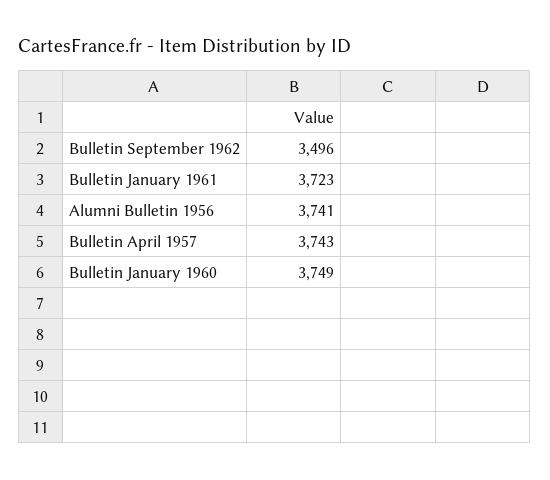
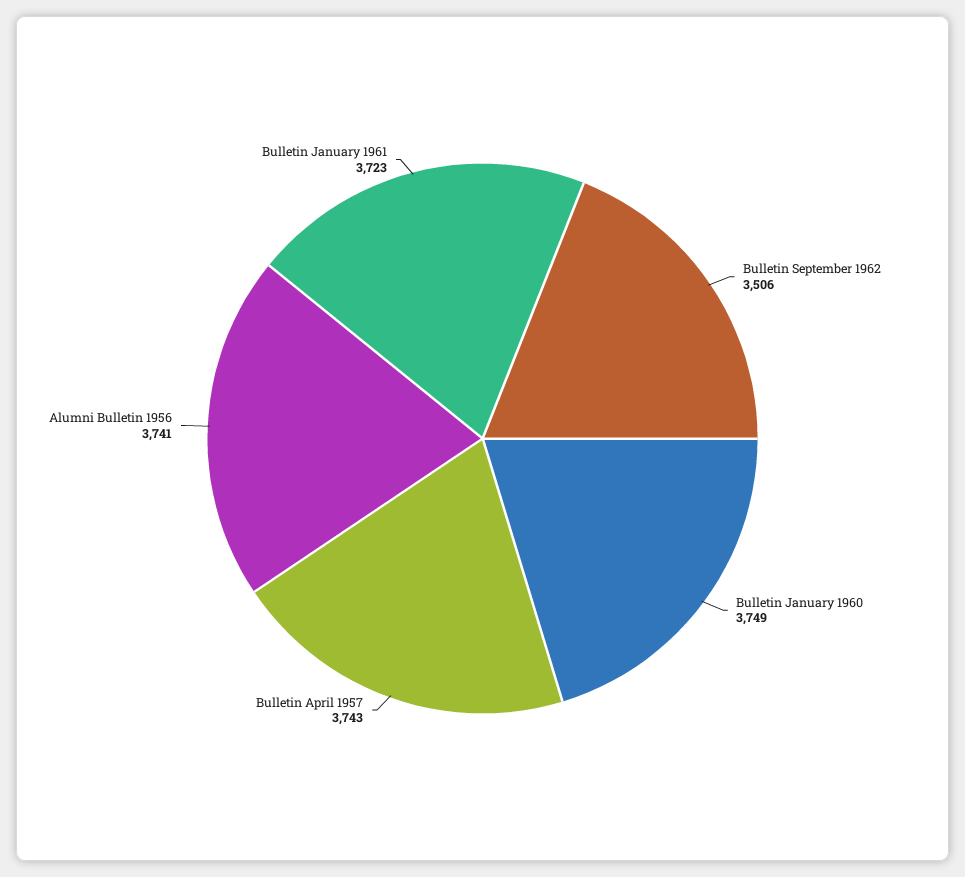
  {
-   "Bulletin September 1962": 3496,
+   "Bulletin September 1962": 3506,
    "Bulletin January 1961": 3723,
    "Alumni Bulletin 1956": 3741,
    "Bulletin April 1957": 3743,
    "Bulletin January 1960": 3749
  }

